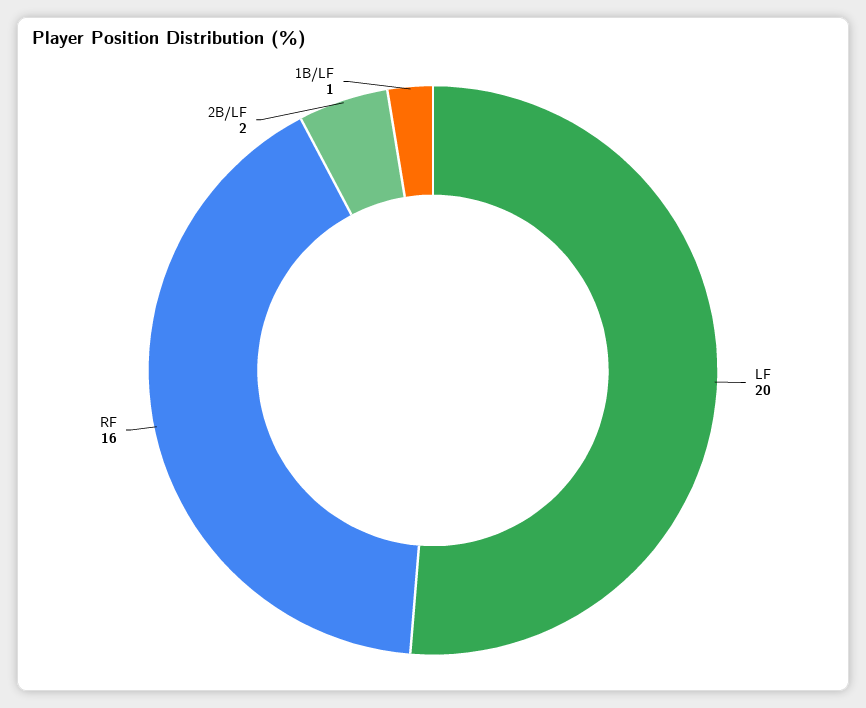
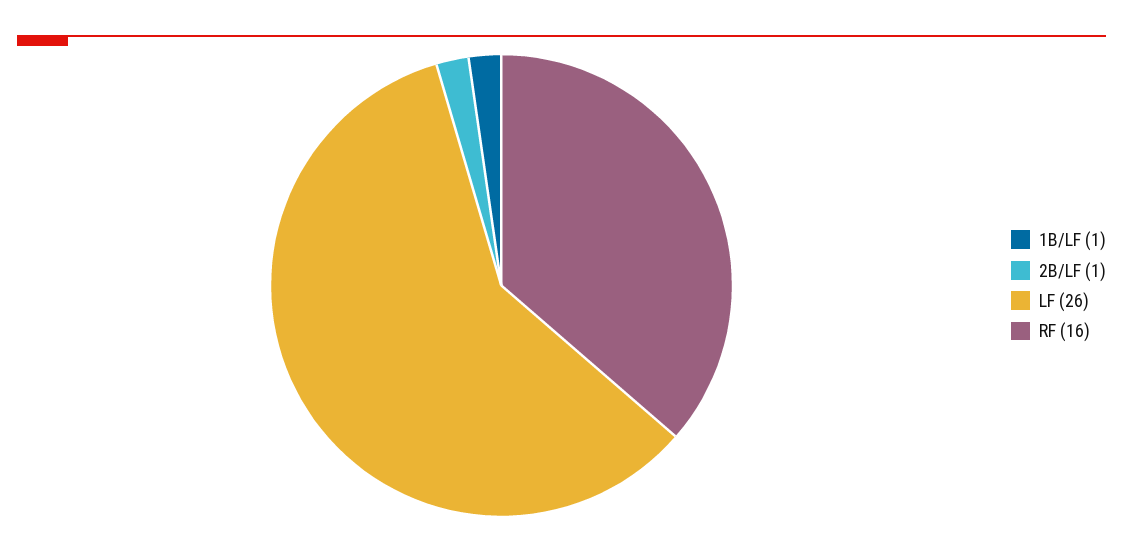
  {
-   "LF": 20,
+   "LF": 26,
    "RF": 16,
-   "2B/LF": 2,
+   "2B/LF": 1,
    "1B/LF": 1
  }

